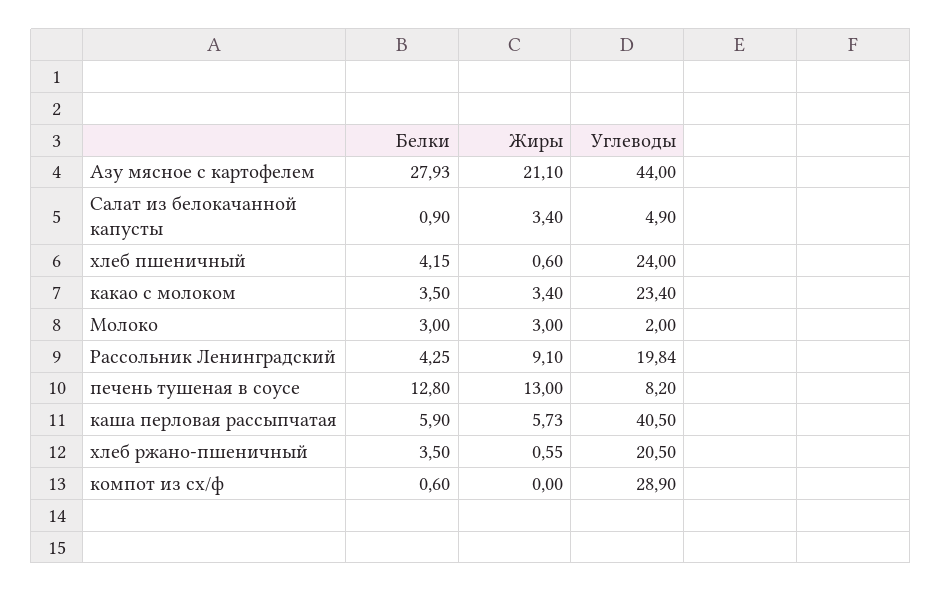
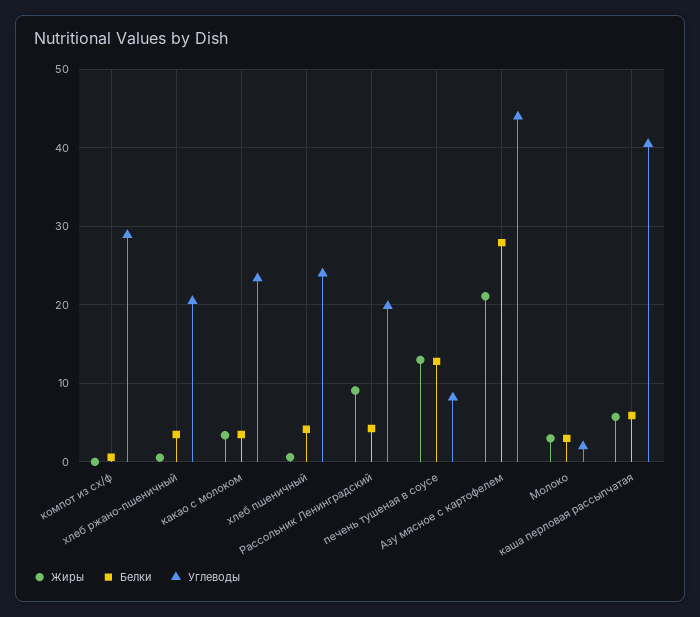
  {
    "Белки": {
      "Азу мясное с картофелем": 27.93,
-     "Салат из белокачанной капусты": 0.9,
      "хлеб пшеничный": 4.15,
      "какао с молоком": 3.5,
      "Молоко": 3,
      "Рассольник Ленинградский": 4.25,
      "печень тушеная в соусе": 12.8,
      "каша перловая рассыпчатая": 5.9,
      "хлеб ржано-пшеничный": 3.5,
      "компот из сх/ф": 0.6
    },
    "Жиры": {
      "Азу мясное с картофелем": 21.1,
-     "Салат из белокачанной капусты": 3.4,
      "хлеб пшеничный": 0.6,
      "какао с молоком": 3.4,
      "Молоко": 3,
      "Рассольник Ленинградский": 9.1,
      "печень тушеная в соусе": 13,
      "каша перловая рассыпчатая": 5.73,
      "хлеб ржано-пшеничный": 0.55,
      "компот из сх/ф": 0
    },
    "Углеводы": {
      "Азу мясное с картофелем": 44,
-     "Салат из белокачанной капусты": 4.9,
      "хлеб пшеничный": 24,
      "какао с молоком": 23.4,
      "Молоко": 2,
      "Рассольник Ленинградский": 19.84,
      "печень тушеная в соусе": 8.2,
      "каша перловая рассыпчатая": 40.5,
      "хлеб ржано-пшеничный": 20.5,
      "компот из сх/ф": 28.9
    }
  }

